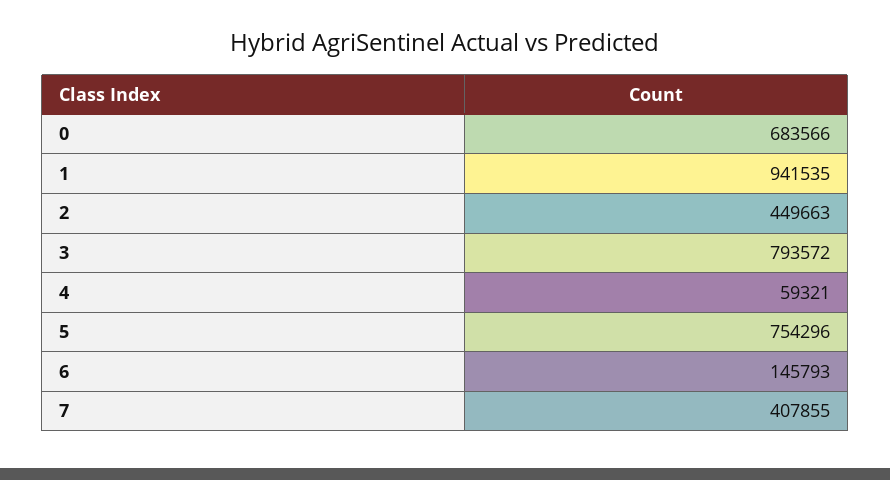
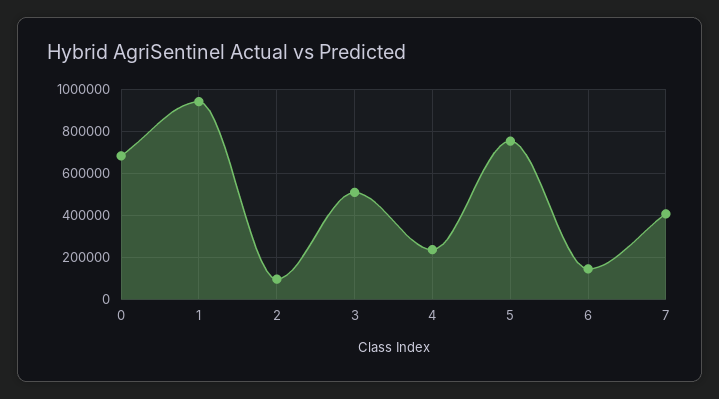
  {
    "0": 683566,
    "1": 941535,
-   "2": 449663,
+   "2": 100000,
-   "3": 793572,
+   "3": 500000,
-   "4": 59321,
+   "4": 250000,
    "5": 754296,
    "6": 145793,
    "7": 407855
  }

